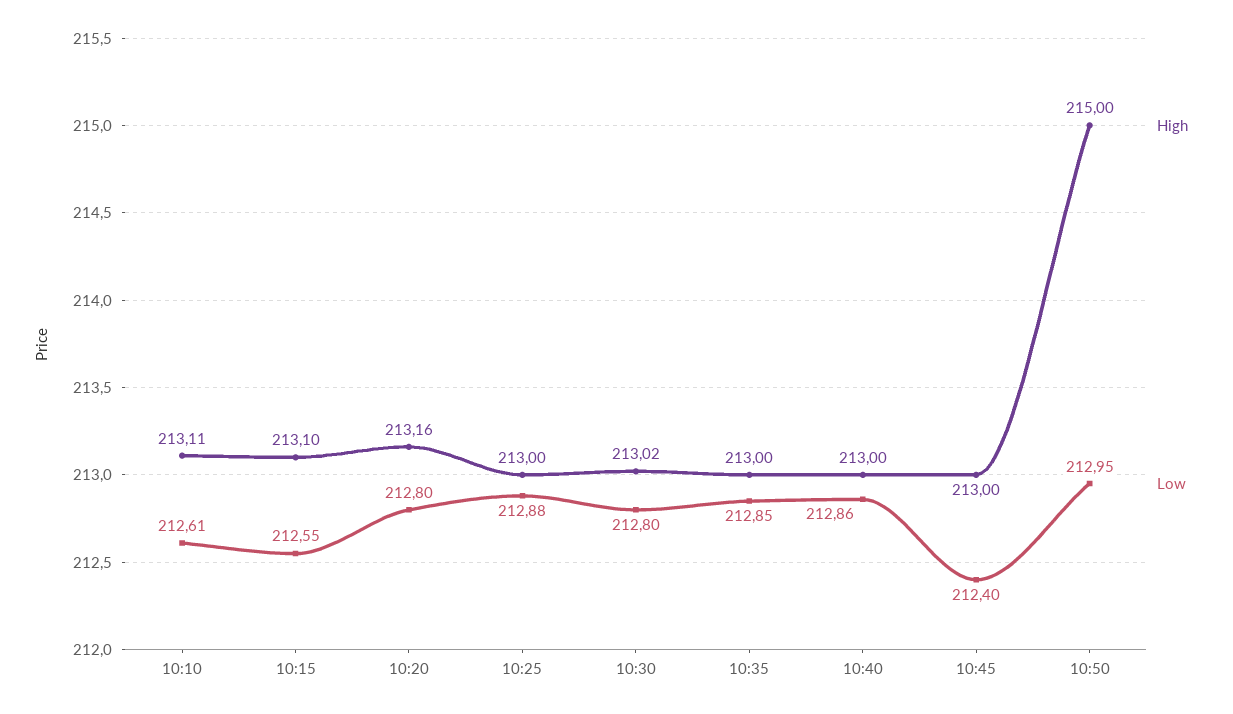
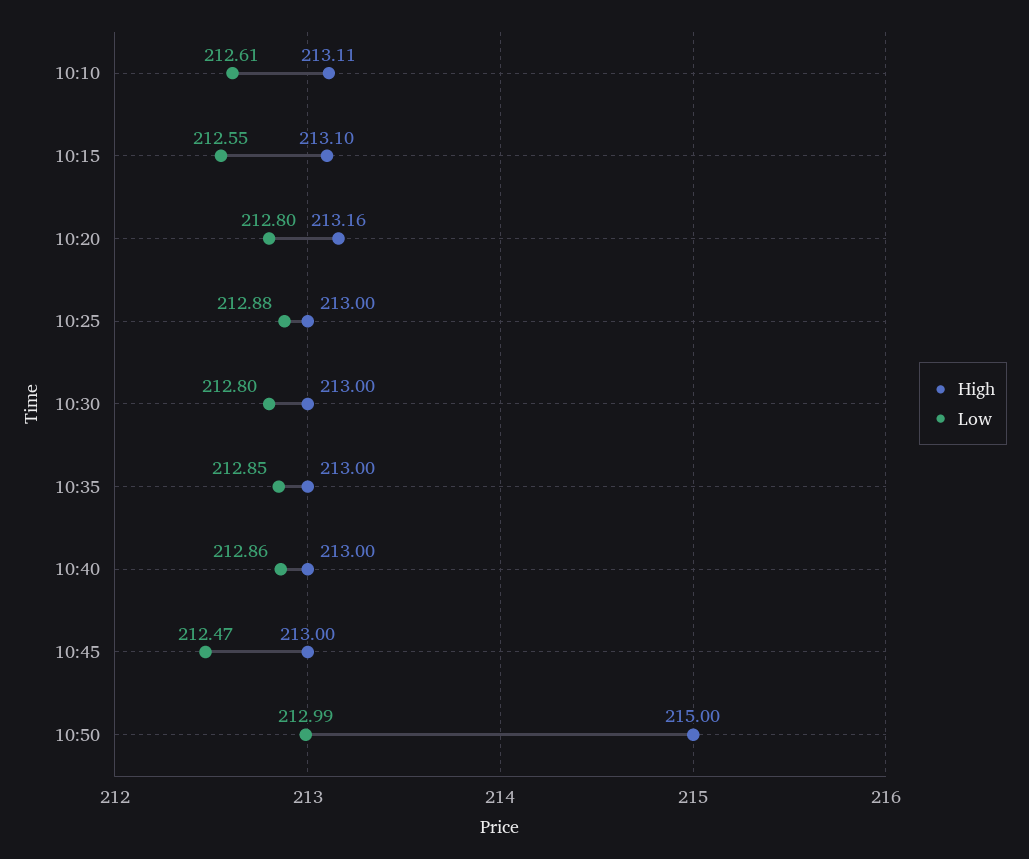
  {
    "High": {
      "10:10": 213.11,
      "10:15": 213.1,
      "10:20": 213.16,
      "10:25": 213,
-     "10:30": 213.02,
+     "10:30": 213,
      "10:35": 213,
      "10:40": 213,
      "10:45": 213,
      "10:50": 215
    },
    "Low": {
      "10:10": 212.61,
      "10:15": 212.55,
      "10:20": 212.8,
      "10:25": 212.88,
      "10:30": 212.8,
      "10:35": 212.85,
      "10:40": 212.86,
-     "10:45": 212.4,
+     "10:45": 212.47,
-     "10:50": 212.95
+     "10:50": 212.99
    }
  }

